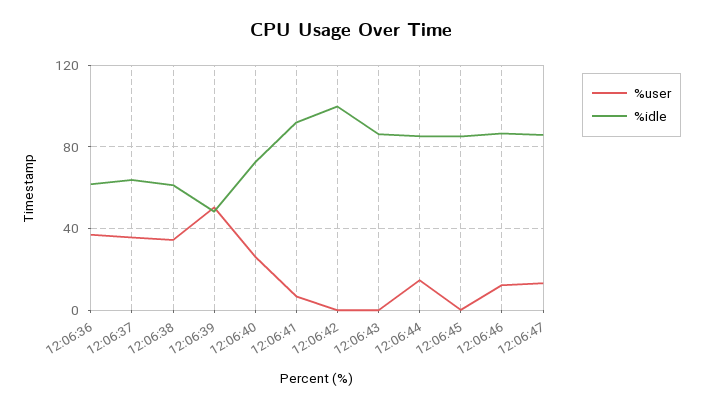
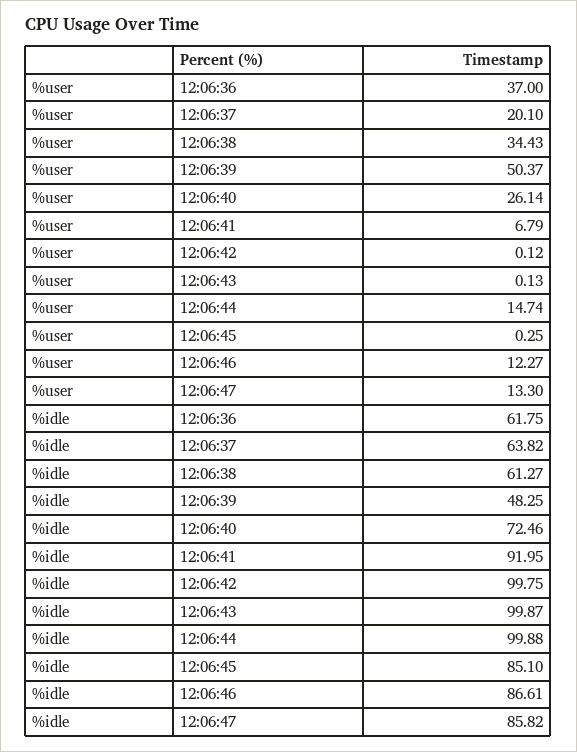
  {
    "%user": {
      "12:06:36": 37,
-     "12:06:37": 35,
+     "12:06:37": 20.1,
      "12:06:38": 34.43,
      "12:06:39": 50.37,
      "12:06:40": 26.14,
      "12:06:41": 6.79,
      "12:06:42": 0.12,
      "12:06:43": 0.13,
      "12:06:44": 14.74,
      "12:06:45": 0.25,
      "12:06:46": 12.27,
      "12:06:47": 13.3
    },
    "%idle": {
      "12:06:36": 61.75,
      "12:06:37": 63.82,
      "12:06:38": 61.27,
      "12:06:39": 48.25,
      "12:06:40": 72.46,
      "12:06:41": 91.95,
      "12:06:42": 99.75,
-     "12:06:43": 85,
+     "12:06:43": 99.87,
-     "12:06:44": 85,
+     "12:06:44": 99.88,
      "12:06:45": 85.1,
      "12:06:46": 86.61,
      "12:06:47": 85.82
    }
  }

